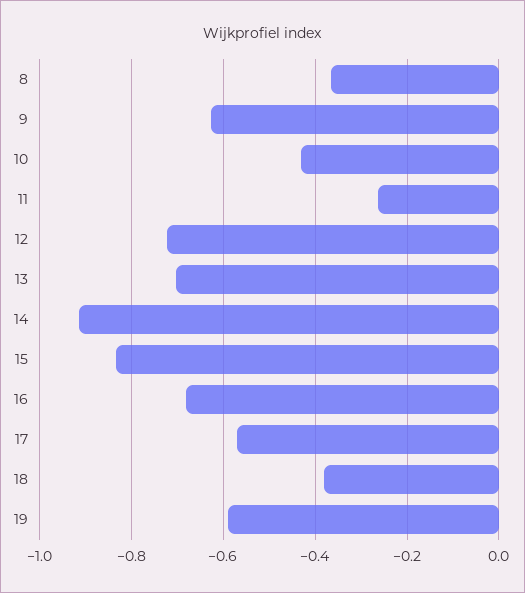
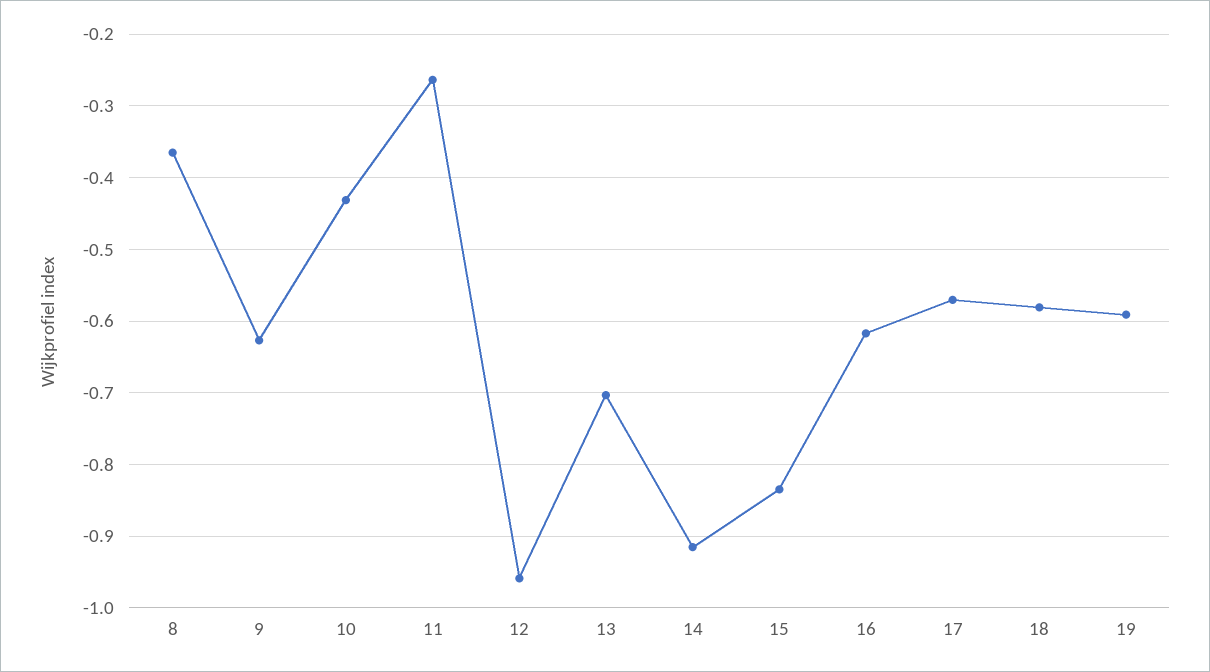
  {
    "8": -0.37,
    "9": -0.63,
    "10": -0.43,
    "11": -0.26,
-   "12": -0.72,
+   "12": -0.96,
    "13": -0.7,
    "14": -0.92,
    "15": -0.83,
-   "16": -0.68,
+   "16": -0.62,
    "17": -0.57,
-   "18": -0.38,
+   "18": -0.58,
    "19": -0.59
  }

